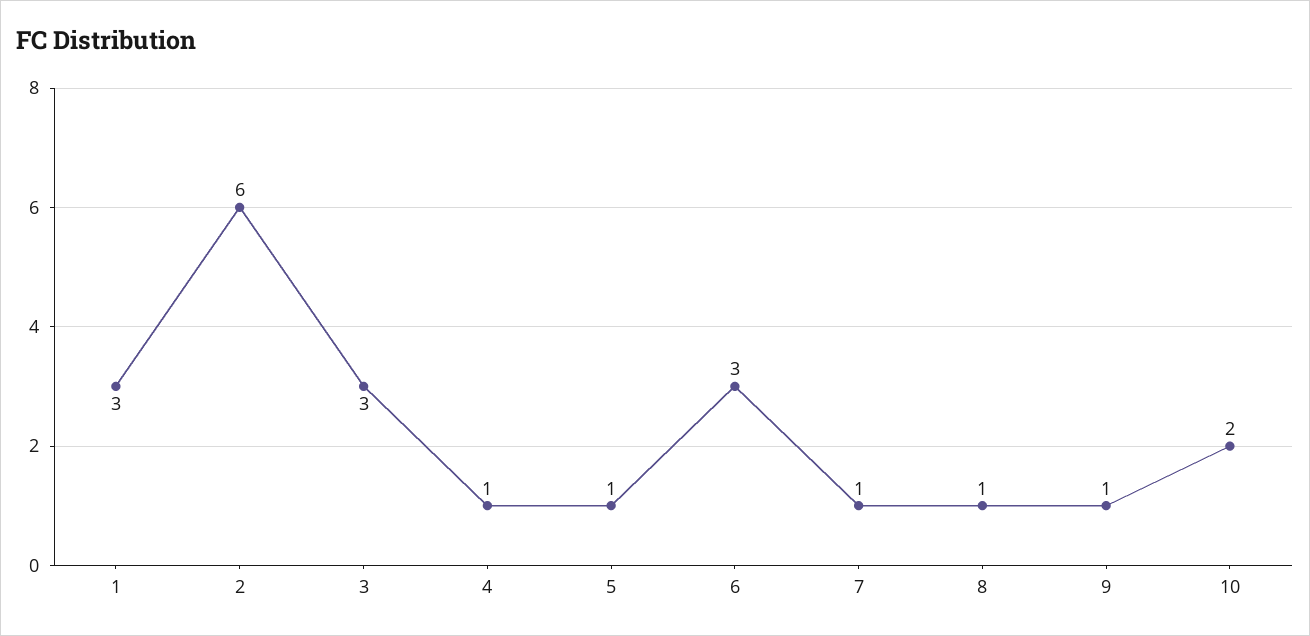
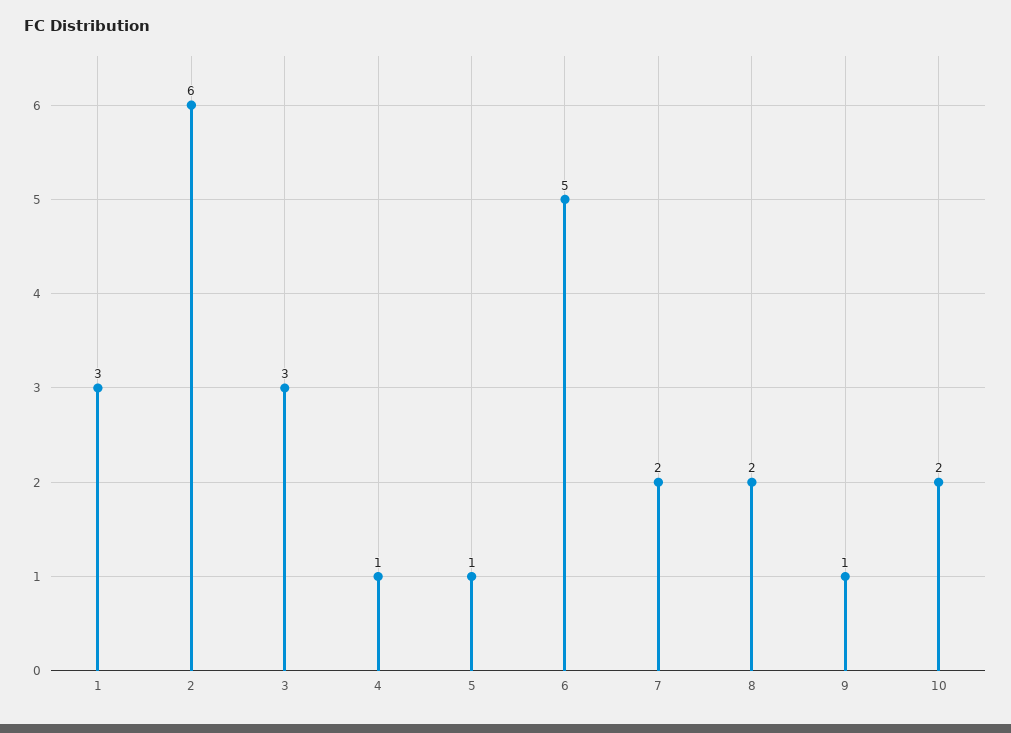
  {
    "1": 3,
    "2": 6,
    "3": 3,
    "4": 1,
    "5": 1,
-   "6": 3,
+   "6": 5,
-   "7": 1,
+   "7": 2,
-   "8": 1,
+   "8": 2,
    "9": 1,
    "10": 2
  }

